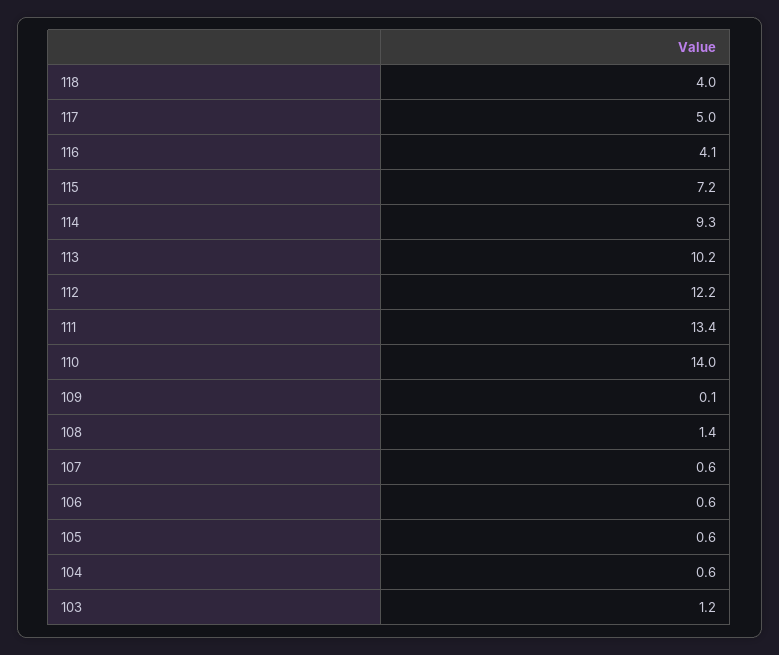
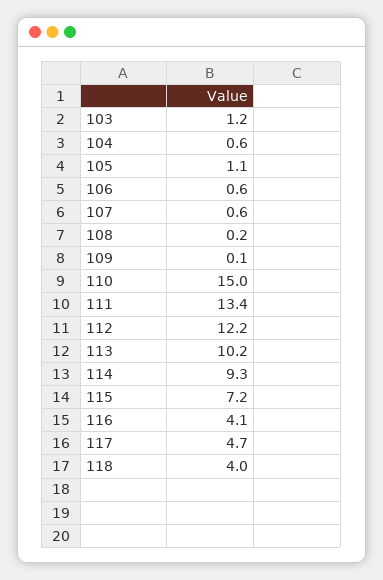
  {
    "118": 4,
-   "117": 5,
+   "117": 4.7,
    "116": 4.1,
    "115": 7.2,
    "114": 9.3,
    "113": 10.2,
    "112": 12.2,
    "111": 13.4,
-   "110": 14,
+   "110": 15,
    "109": 0.1,
-   "108": 1.4,
+   "108": 0.2,
    "107": 0.6,
    "106": 0.6,
-   "105": 0.6,
+   "105": 1.1,
    "104": 0.6,
    "103": 1.2
  }

